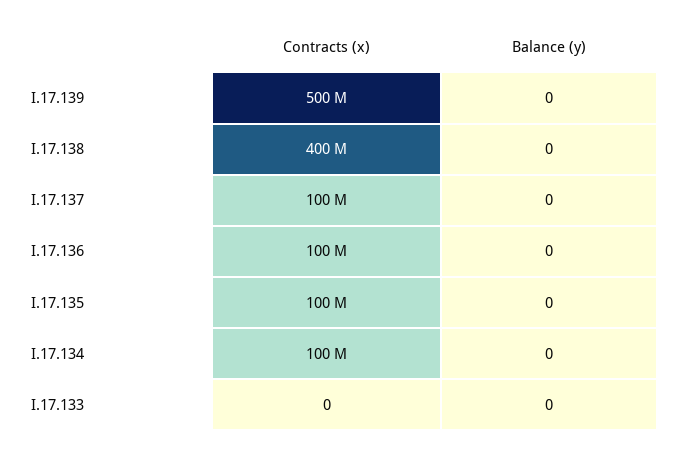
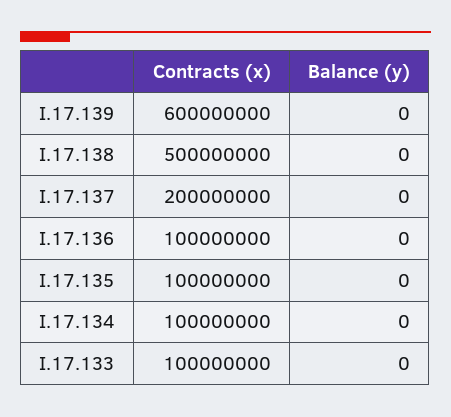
  {
    "Contracts (x)": {
-     "I.17.139": 500000000,
+     "I.17.139": 600000000,
-     "I.17.138": 400000000,
+     "I.17.138": 500000000,
-     "I.17.137": 100000000,
+     "I.17.137": 200000000,
      "I.17.136": 100000000,
      "I.17.135": 100000000,
      "I.17.134": 100000000,
-     "I.17.133": 0
+     "I.17.133": 100000000
    },
    "Balance (y)": {
      "I.17.139": 0,
      "I.17.138": 0,
      "I.17.137": 0,
      "I.17.136": 0,
      "I.17.135": 0,
      "I.17.134": 0,
      "I.17.133": 0
    }
  }

